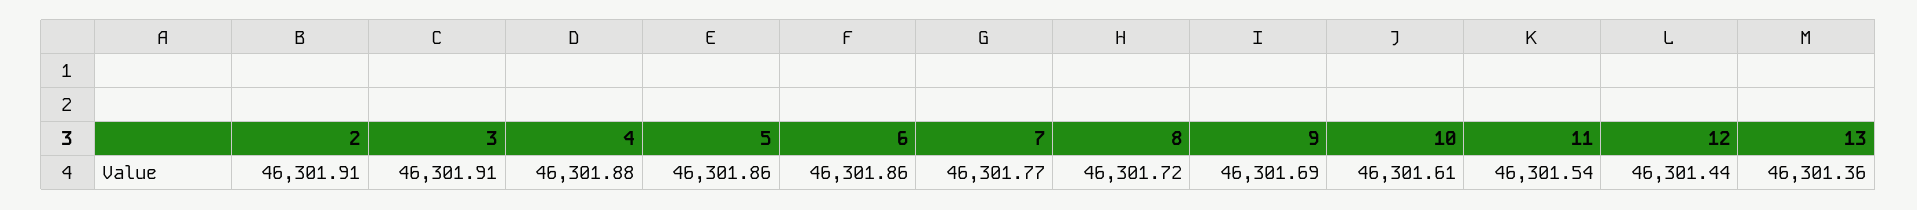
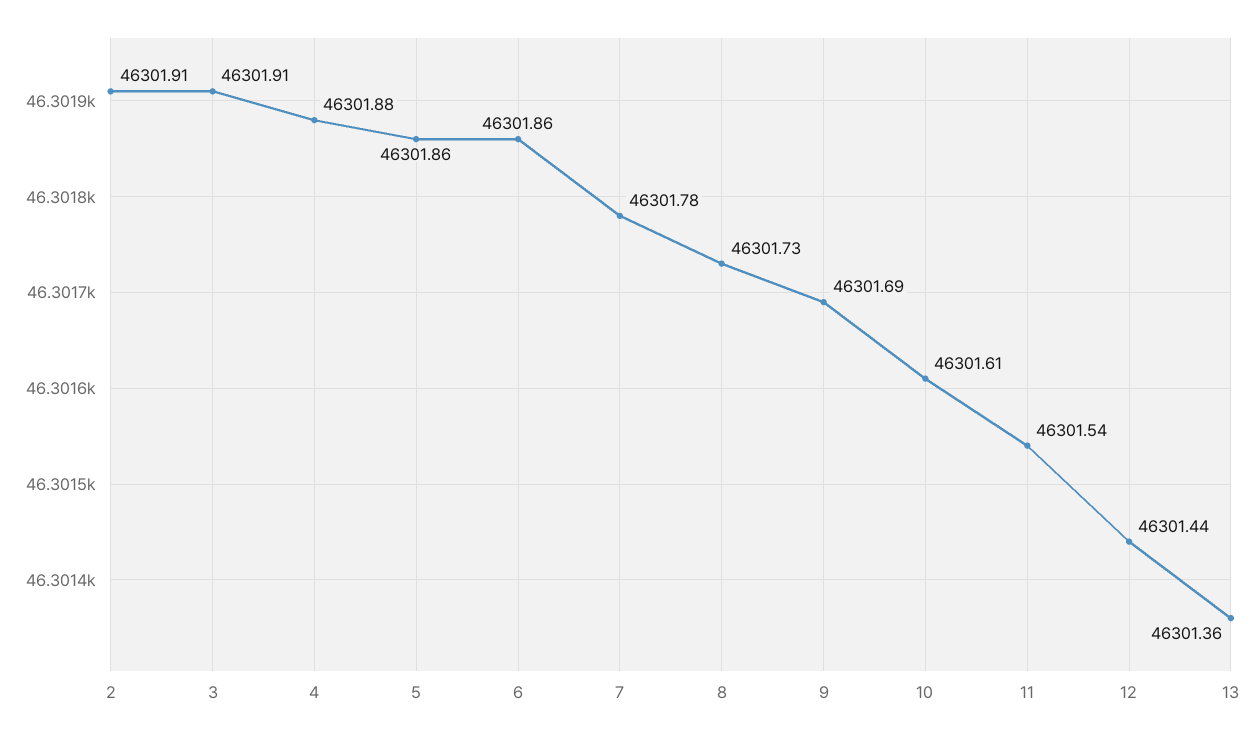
  {
    "2": 46301.91,
    "3": 46301.91,
    "4": 46301.88,
    "5": 46301.86,
    "6": 46301.86,
-   "7": 46301.77,
+   "7": 46301.78,
-   "8": 46301.72,
+   "8": 46301.73,
    "9": 46301.69,
    "10": 46301.61,
    "11": 46301.54,
    "12": 46301.44,
    "13": 46301.36
  }

